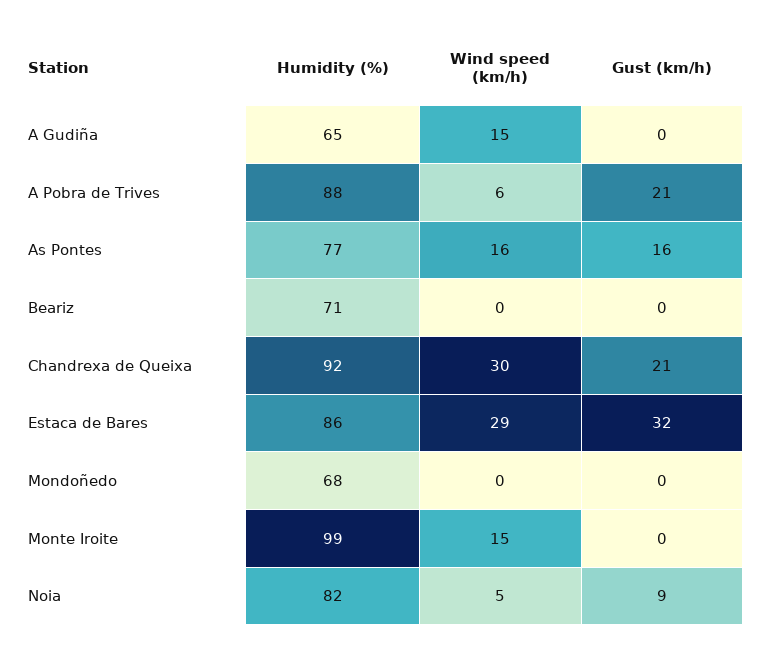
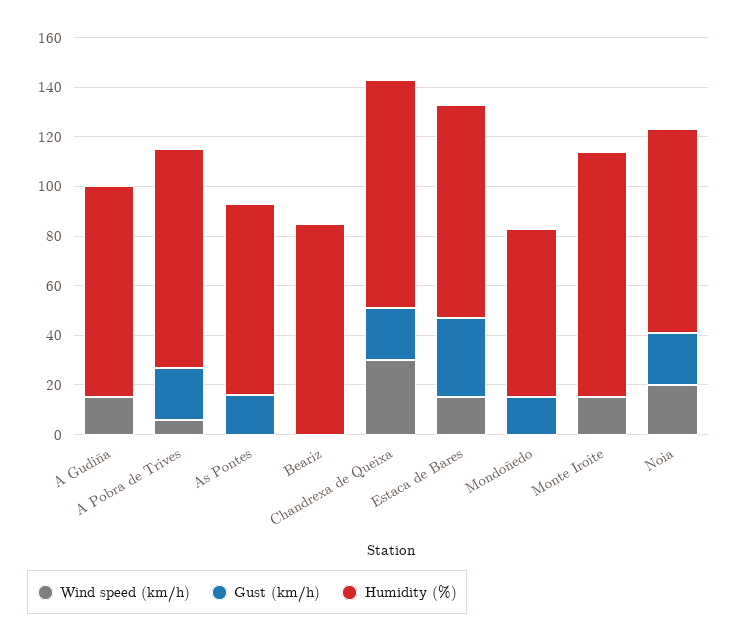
  {
    "Humidity (%)": {
-     "A Gudiña": 65,
+     "A Gudiña": 85,
      "A Pobra de Trives": 88,
      "As Pontes": 77,
-     "Beariz": 71,
+     "Beariz": 85,
      "Chandrexa de Queixa": 92,
      "Estaca de Bares": 86,
      "Mondoñedo": 68,
      "Monte Iroite": 99,
      "Noia": 82
    },
    "Wind speed (km/h)": {
      "A Gudiña": 15,
      "A Pobra de Trives": 6,
-     "As Pontes": 16,
+     "As Pontes": 0,
      "Beariz": 0,
      "Chandrexa de Queixa": 30,
-     "Estaca de Bares": 29,
+     "Estaca de Bares": 15,
      "Mondoñedo": 0,
      "Monte Iroite": 15,
-     "Noia": 5
+     "Noia": 20
    },
    "Gust (km/h)": {
      "A Gudiña": 0,
      "A Pobra de Trives": 21,
      "As Pontes": 16,
      "Beariz": 0,
      "Chandrexa de Queixa": 21,
      "Estaca de Bares": 32,
-     "Mondoñedo": 0,
+     "Mondoñedo": 15,
      "Monte Iroite": 0,
-     "Noia": 9
+     "Noia": 20
    }
  }

